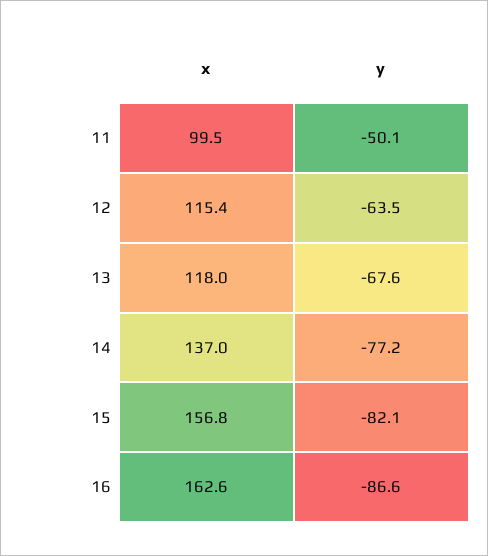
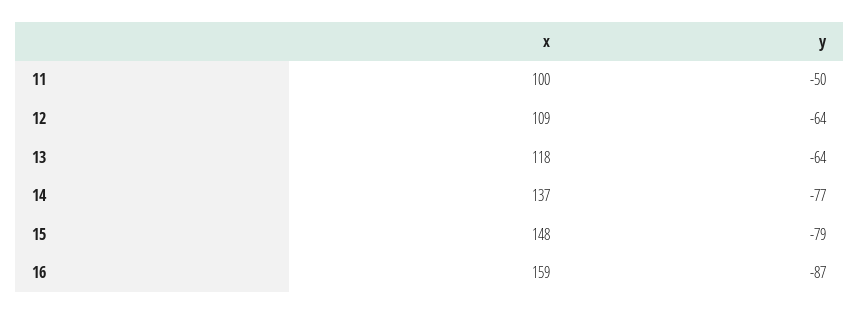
  {
    "x": {
      "11": 99.5,
-     "12": 115.4,
+     "12": 109,
      "13": 118,
      "14": 137,
-     "15": 156.8,
+     "15": 148,
-     "16": 162.6
+     "16": 159
    },
    "y": {
      "11": -50.1,
      "12": -63.5,
-     "13": -67.6,
+     "13": -64,
      "14": -77.2,
-     "15": -82.1,
+     "15": -79,
      "16": -86.6
    }
  }

